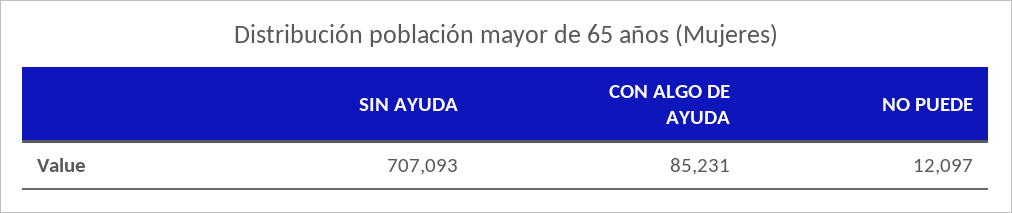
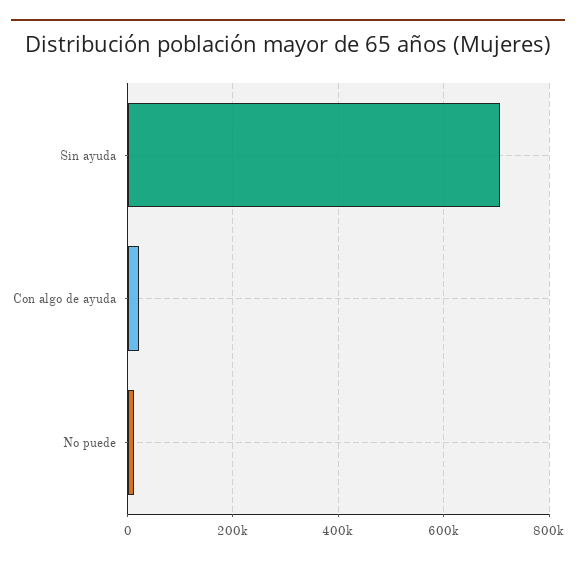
  {
    "SIN AYUDA": 707093,
-   "CON ALGO DE AYUDA": 85231,
+   "CON ALGO DE AYUDA": 20000,
    "NO PUEDE": 12097
  }

